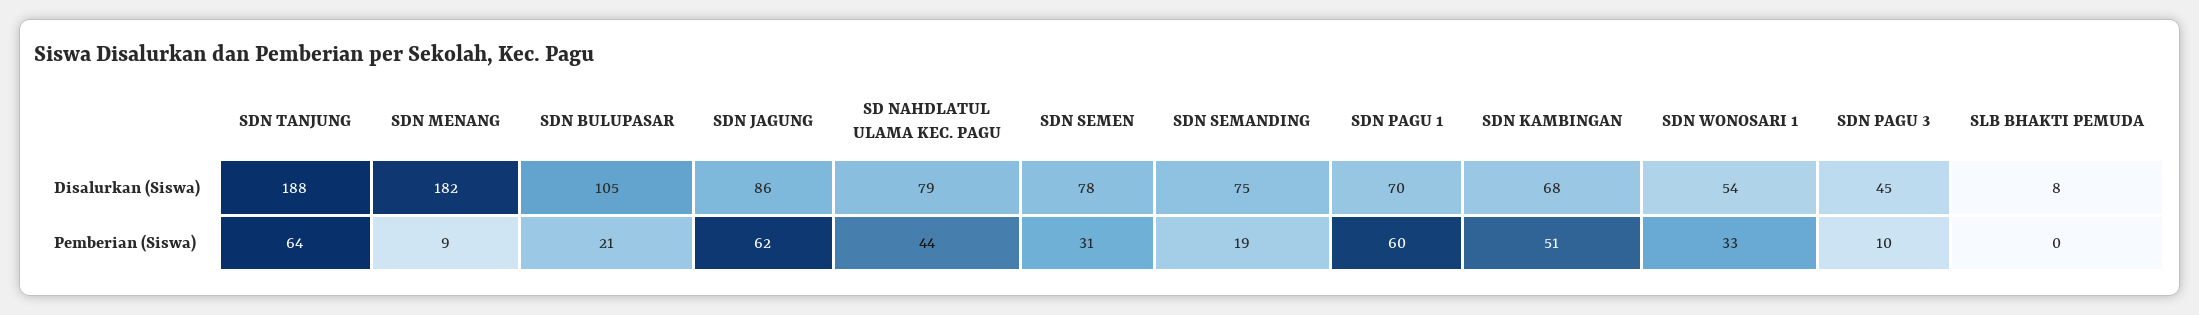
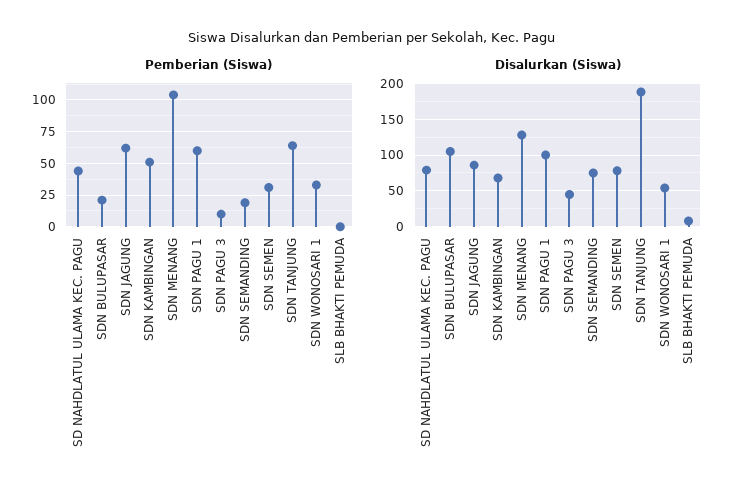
  {
    "Disalurkan (Siswa)": {
      "SDN TANJUNG": 188,
-     "SDN MENANG": 182,
+     "SDN MENANG": 130,
      "SDN BULUPASAR": 105,
      "SDN JAGUNG": 86,
      "SD NAHDLATUL ULAMA KEC. PAGU": 79,
      "SDN SEMEN": 78,
      "SDN SEMANDING": 75,
-     "SDN PAGU 1": 70,
+     "SDN PAGU 1": 100,
      "SDN KAMBINGAN": 68,
      "SDN WONOSARI 1": 54,
      "SDN PAGU 3": 45,
      "SLB BHAKTI PEMUDA": 8
    },
    "Pemberian (Siswa)": {
      "SDN TANJUNG": 64,
-     "SDN MENANG": 9,
+     "SDN MENANG": 105,
      "SDN BULUPASAR": 21,
      "SDN JAGUNG": 62,
      "SD NAHDLATUL ULAMA KEC. PAGU": 44,
      "SDN SEMEN": 31,
      "SDN SEMANDING": 19,
      "SDN PAGU 1": 60,
      "SDN KAMBINGAN": 51,
      "SDN WONOSARI 1": 33,
      "SDN PAGU 3": 10,
      "SLB BHAKTI PEMUDA": 0
    }
  }

